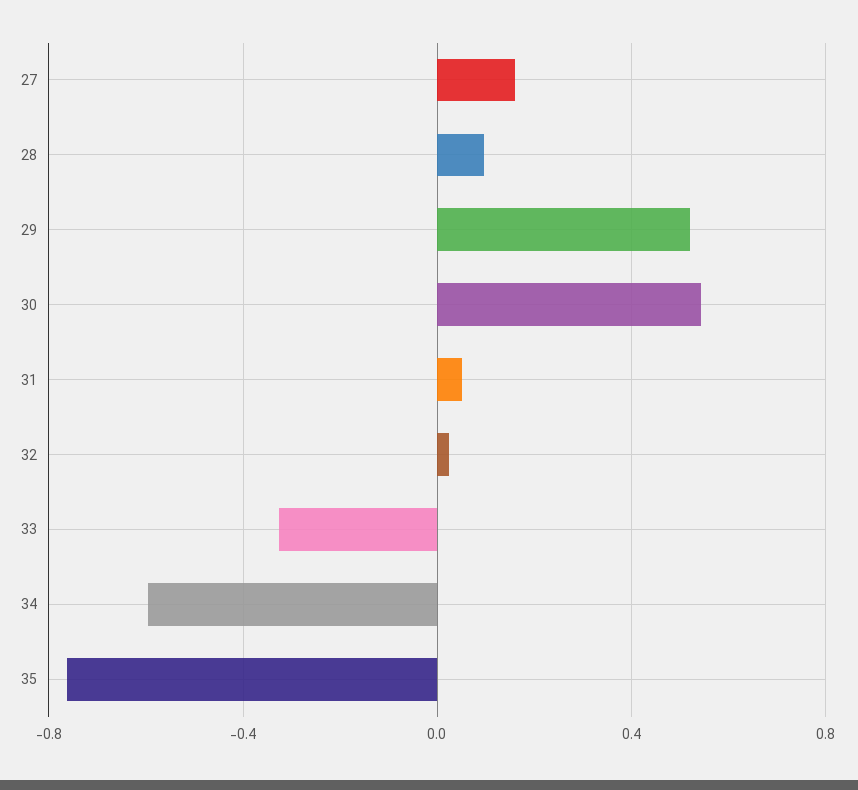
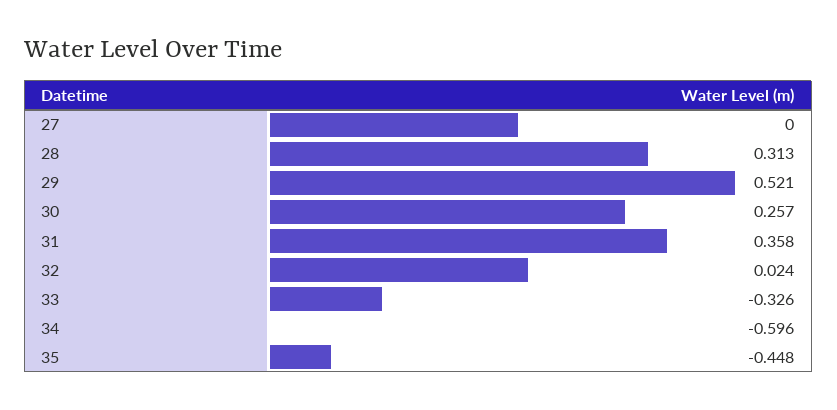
  {
-   "27": 0.15,
+   "27": 0,
-   "28": 0.1,
+   "28": 0.313,
    "29": 0.521,
-   "30": 0.55,
+   "30": 0.257,
-   "31": 0.05,
+   "31": 0.358,
    "32": 0.024,
    "33": -0.326,
    "34": -0.596,
-   "35": -0.75
+   "35": -0.448
  }

